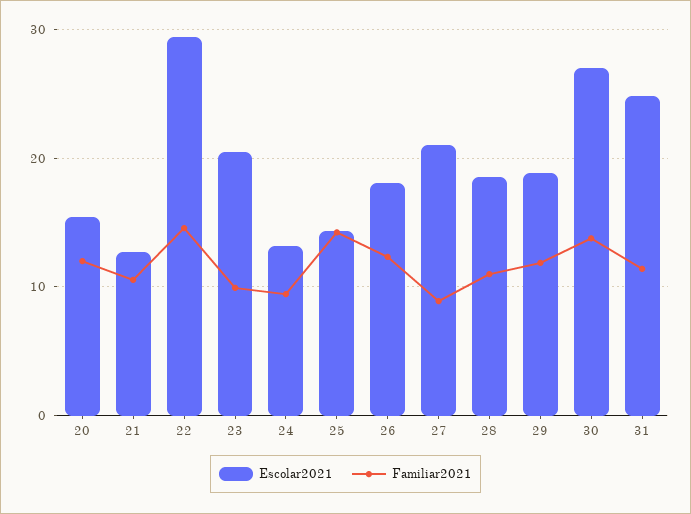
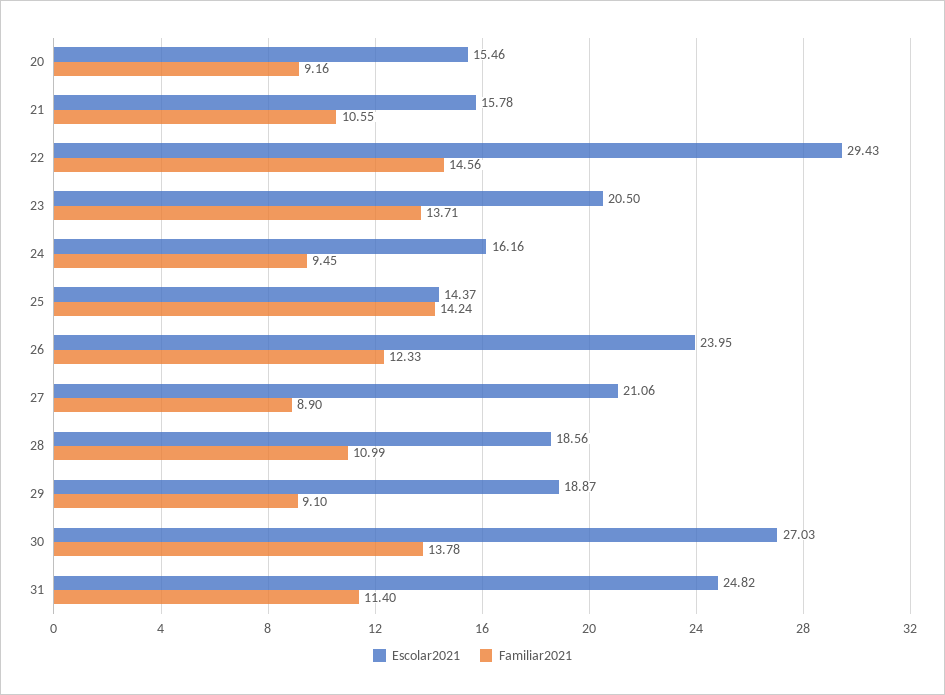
  {
    "Escolar2021": {
      "20": 15.46,
-     "21": 13,
+     "21": 15.78,
      "22": 29.43,
      "23": 20.5,
-     "24": 13,
+     "24": 16.16,
      "25": 14.37,
-     "26": 18,
+     "26": 23.95,
      "27": 21.06,
      "28": 18.56,
      "29": 18.87,
      "30": 27.03,
      "31": 24.82
    },
    "Familiar2021": {
-     "20": 12,
+     "20": 9.16,
      "21": 10.55,
      "22": 14.56,
-     "23": 10,
+     "23": 13.71,
      "24": 9.45,
      "25": 14.24,
      "26": 12.33,
      "27": 8.9,
      "28": 10.99,
-     "29": 12,
+     "29": 9.1,
      "30": 13.78,
      "31": 11.4
    }
  }

